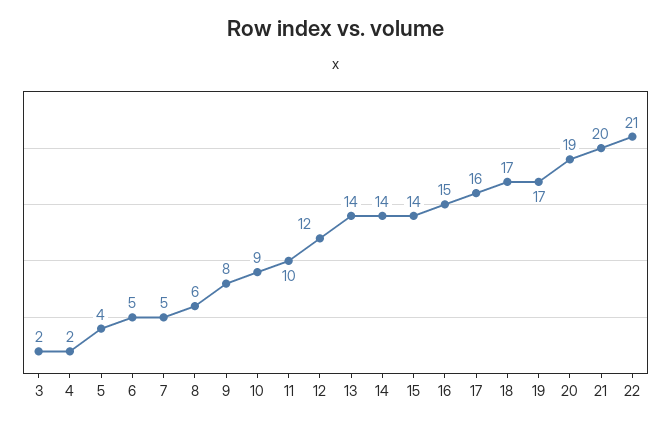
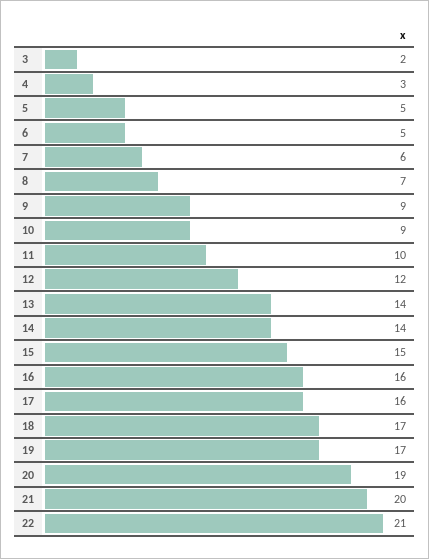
  {
    "3": 2,
-   "4": 2,
+   "4": 3,
-   "5": 4,
+   "5": 5,
    "6": 5,
-   "7": 5,
+   "7": 6,
-   "8": 6,
+   "8": 7,
-   "9": 8,
+   "9": 9,
    "10": 9,
    "11": 10,
    "12": 12,
    "13": 14,
    "14": 14,
-   "15": 14,
+   "15": 15,
-   "16": 15,
+   "16": 16,
    "17": 16,
    "18": 17,
    "19": 17,
    "20": 19,
    "21": 20,
    "22": 21
  }

